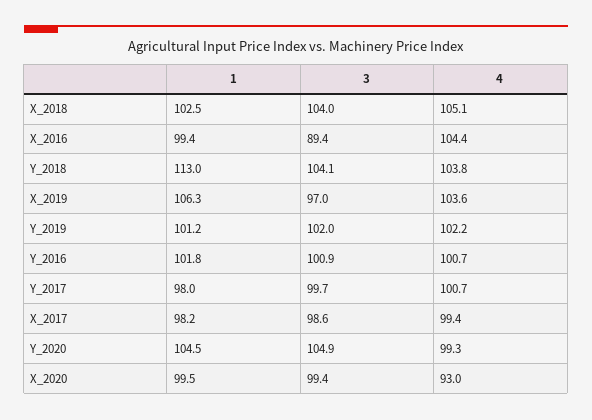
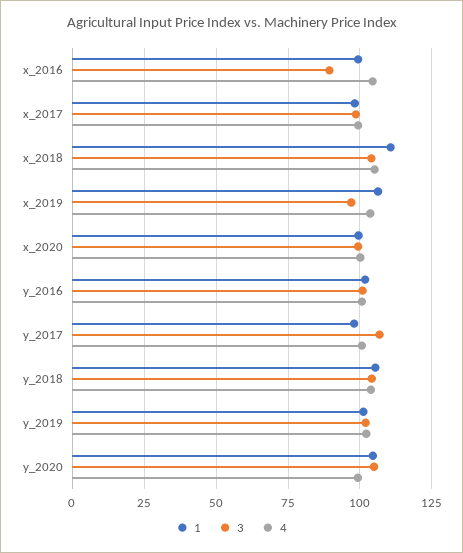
  {
    "1": {
-     "X_2018": 102.5,
+     "X_2018": 110,
      "X_2016": 99.4,
-     "Y_2018": 113,
+     "Y_2018": 105,
      "X_2019": 106.3,
      "Y_2019": 101.2,
      "Y_2016": 101.8,
      "Y_2017": 98,
      "X_2017": 98.2,
      "Y_2020": 104.5,
      "X_2020": 99.5
    },
    "3": {
      "X_2018": 104,
      "X_2016": 89.4,
      "Y_2018": 104.1,
      "X_2019": 97,
      "Y_2019": 102,
      "Y_2016": 100.9,
-     "Y_2017": 99.7,
+     "Y_2017": 107.5,
      "X_2017": 98.6,
      "Y_2020": 104.9,
      "X_2020": 99.4
    },
    "4": {
      "X_2018": 105.1,
      "X_2016": 104.4,
      "Y_2018": 103.8,
      "X_2019": 103.6,
      "Y_2019": 102.2,
      "Y_2016": 100.7,
      "Y_2017": 100.7,
      "X_2017": 99.4,
      "Y_2020": 99.3,
-     "X_2020": 93
+     "X_2020": 100
    }
  }

